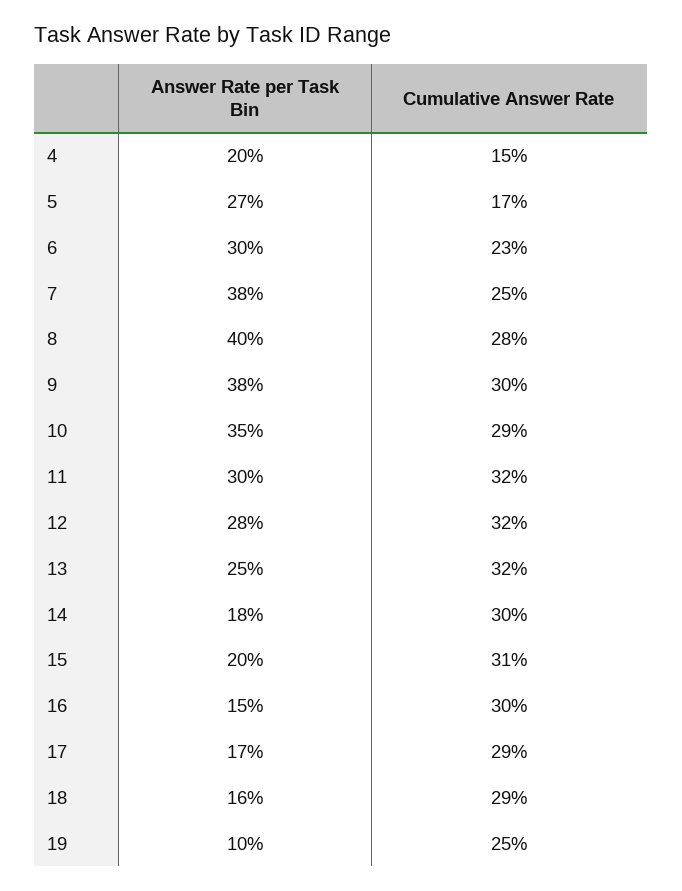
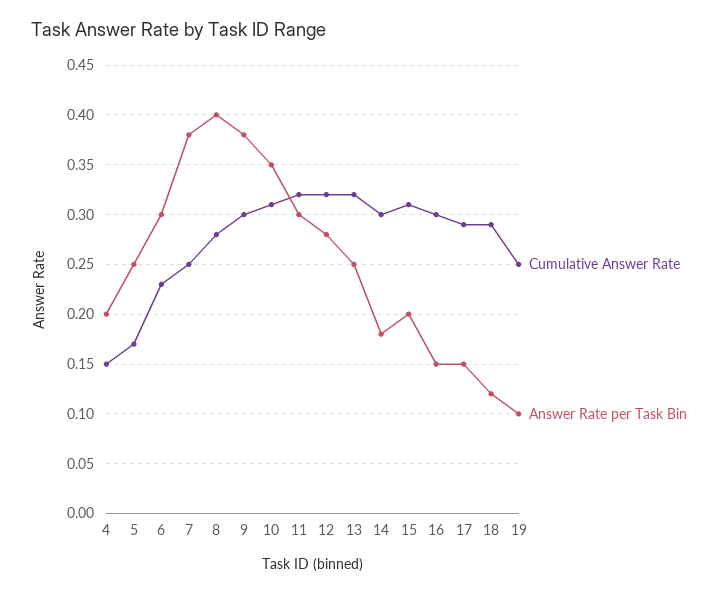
  {
    "Answer Rate per Task Bin": {
      "4": 0.2,
-     "5": 0.27,
+     "5": 0.25,
      "6": 0.3,
      "7": 0.38,
      "8": 0.4,
      "9": 0.38,
      "10": 0.35,
      "11": 0.3,
      "12": 0.28,
      "13": 0.25,
      "14": 0.18,
      "15": 0.2,
      "16": 0.15,
-     "17": 0.17,
+     "17": 0.15,
-     "18": 0.16,
+     "18": 0.12,
      "19": 0.1
    },
    "Cumulative Answer Rate": {
      "4": 0.15,
      "5": 0.17,
      "6": 0.23,
      "7": 0.25,
      "8": 0.28,
      "9": 0.3,
-     "10": 0.29,
+     "10": 0.31,
      "11": 0.32,
      "12": 0.32,
      "13": 0.32,
      "14": 0.3,
      "15": 0.31,
      "16": 0.3,
      "17": 0.29,
      "18": 0.29,
      "19": 0.25
    }
  }

